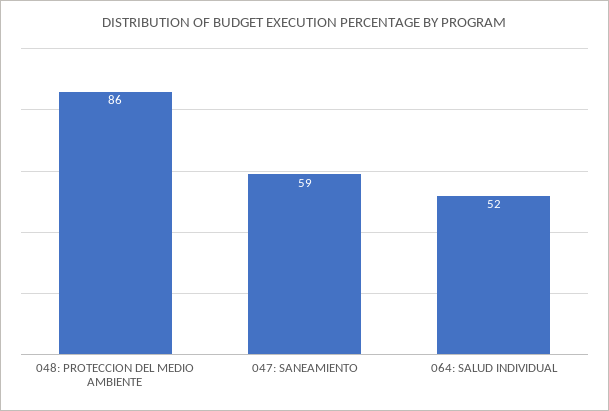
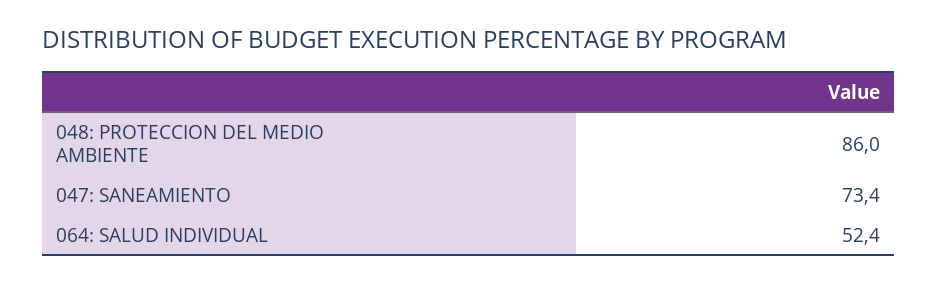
  {
    "048: PROTECCION DEL MEDIO AMBIENTE": 86,
-   "047: SANEAMIENTO": 59,
+   "047: SANEAMIENTO": 73.4,
    "064: SALUD INDIVIDUAL": 52.4
  }

